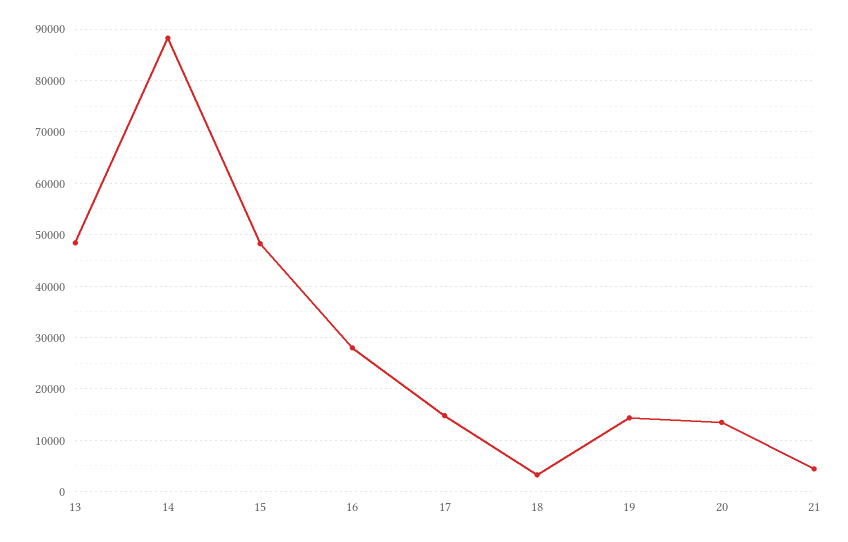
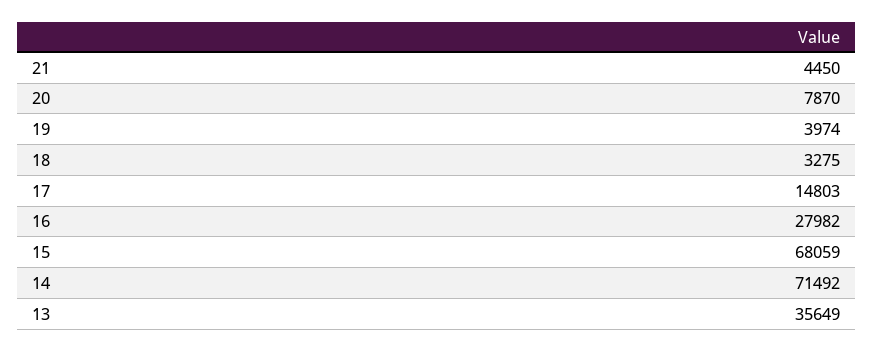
  {
-   "13": 48000,
+   "13": 35649,
-   "14": 88000,
+   "14": 71492,
-   "15": 48000,
+   "15": 68059,
    "16": 27982,
    "17": 14803,
    "18": 3275,
-   "19": 14000,
+   "19": 3974,
-   "20": 14000,
+   "20": 7870,
    "21": 4450
  }

